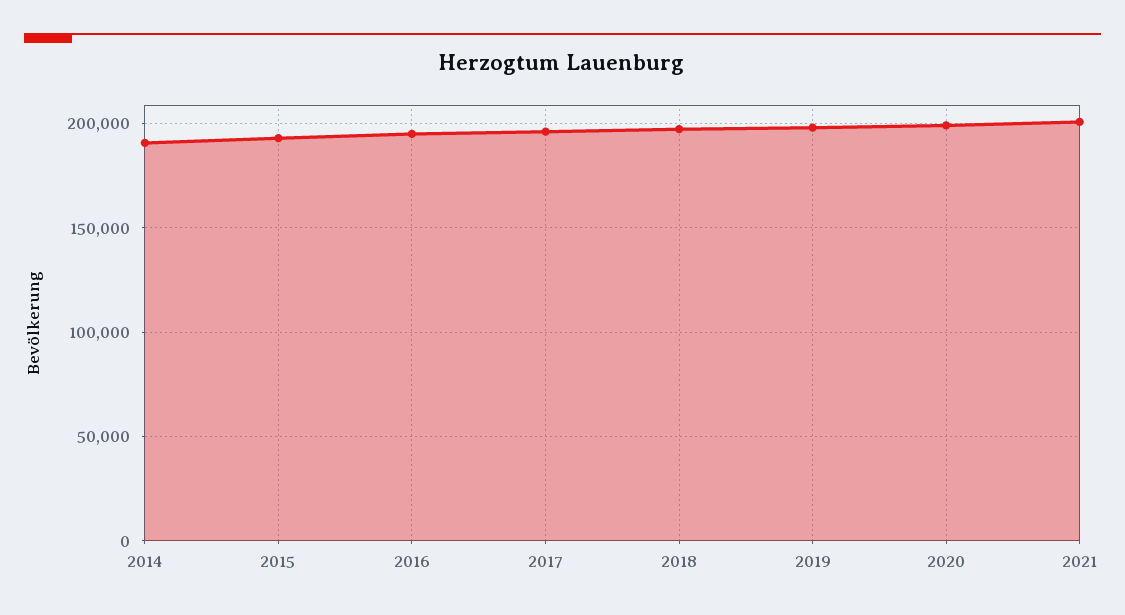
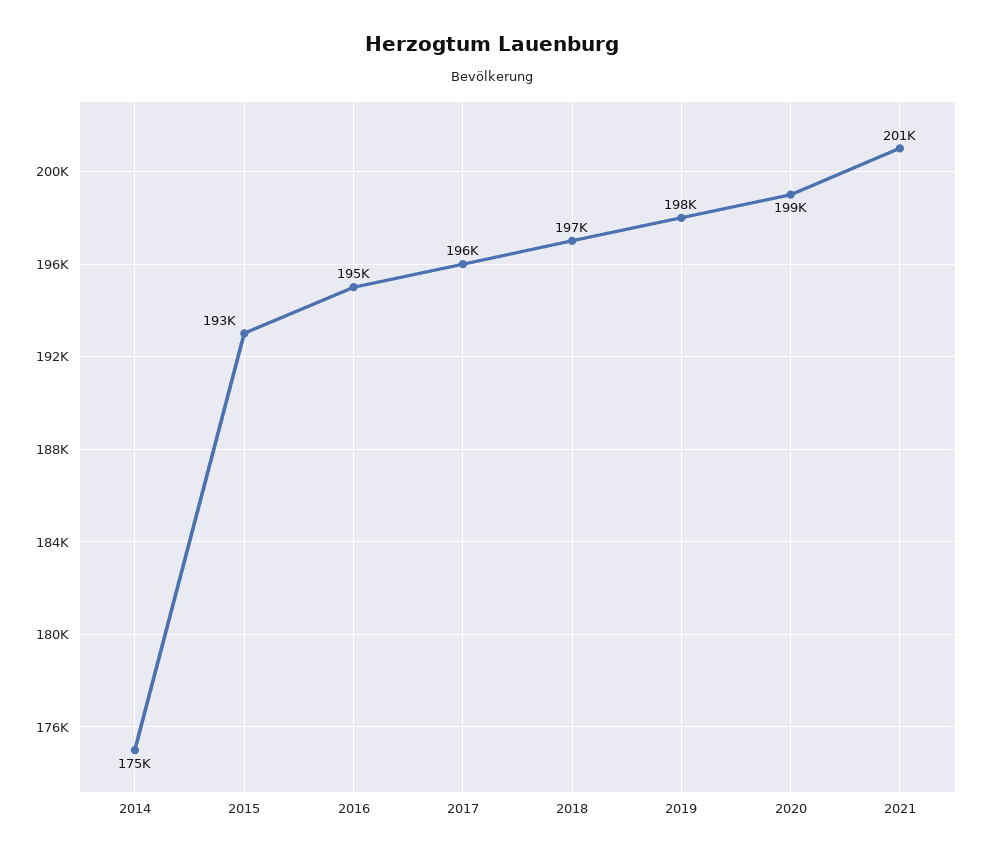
  {
-   "2014": 190000,
+   "2014": 175000,
    "2015": 193000,
    "2016": 195000,
    "2017": 196000,
    "2018": 197000,
    "2019": 198000,
    "2020": 199000,
    "2021": 201000
  }

